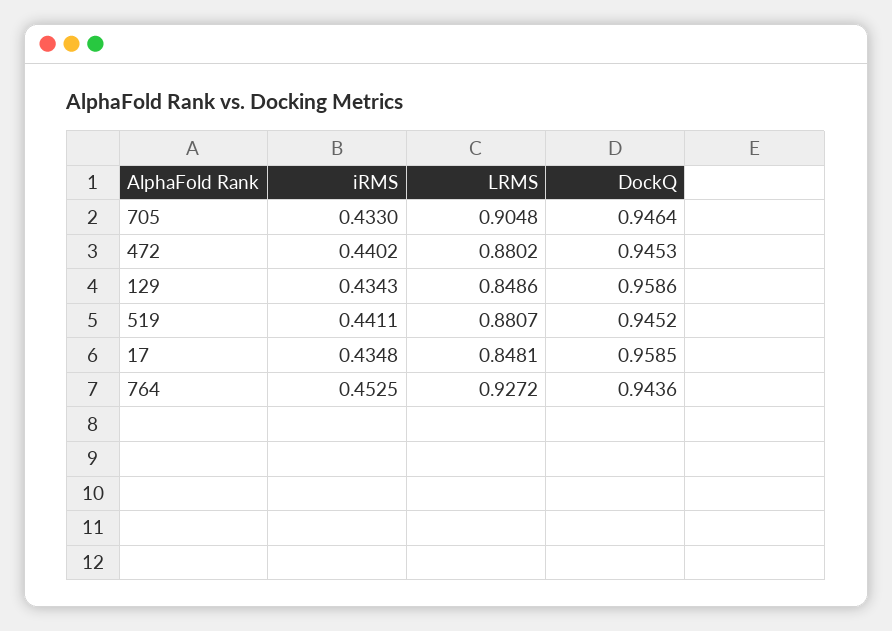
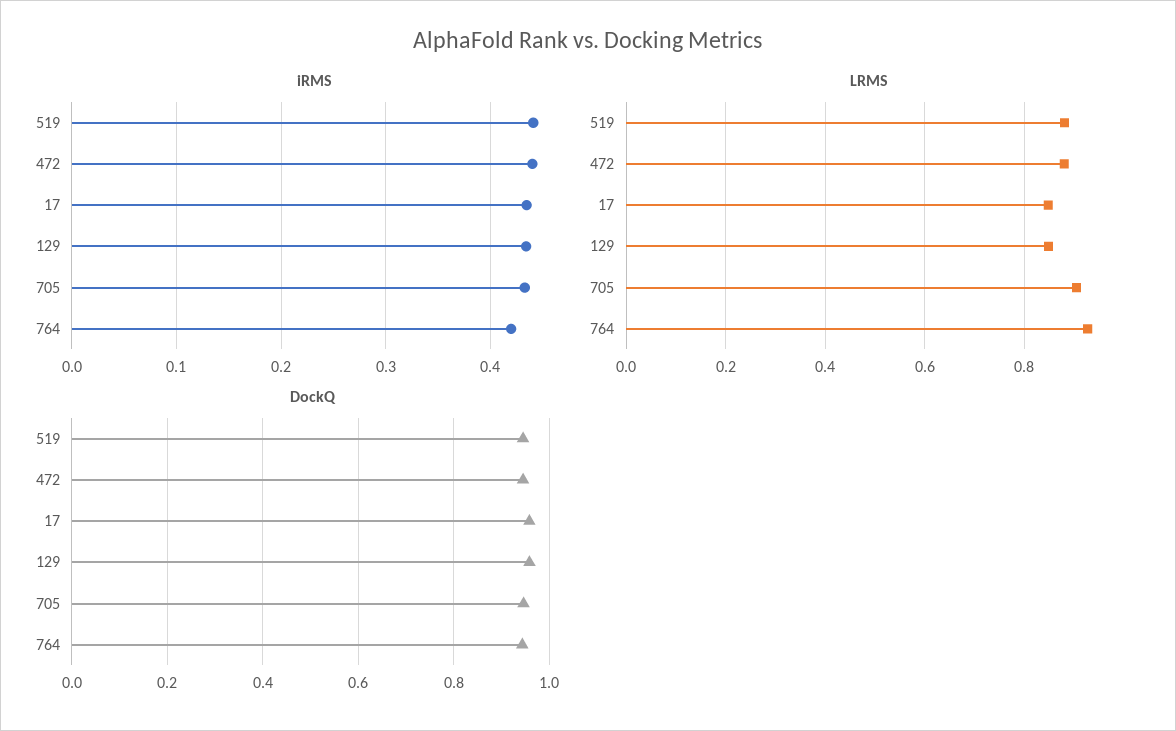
  {
    "iRMS": {
      "705": 0.433,
      "472": 0.4402,
      "129": 0.4343,
      "519": 0.4411,
      "17": 0.4348,
-     "764": 0.4525
+     "764": 0.42
    },
    "LRMS": {
      "705": 0.9048,
      "472": 0.8802,
      "129": 0.8486,
      "519": 0.8807,
      "17": 0.8481,
      "764": 0.9272
    },
    "DockQ": {
      "705": 0.9464,
      "472": 0.9453,
      "129": 0.9586,
      "519": 0.9452,
      "17": 0.9585,
      "764": 0.9436
    }
  }

